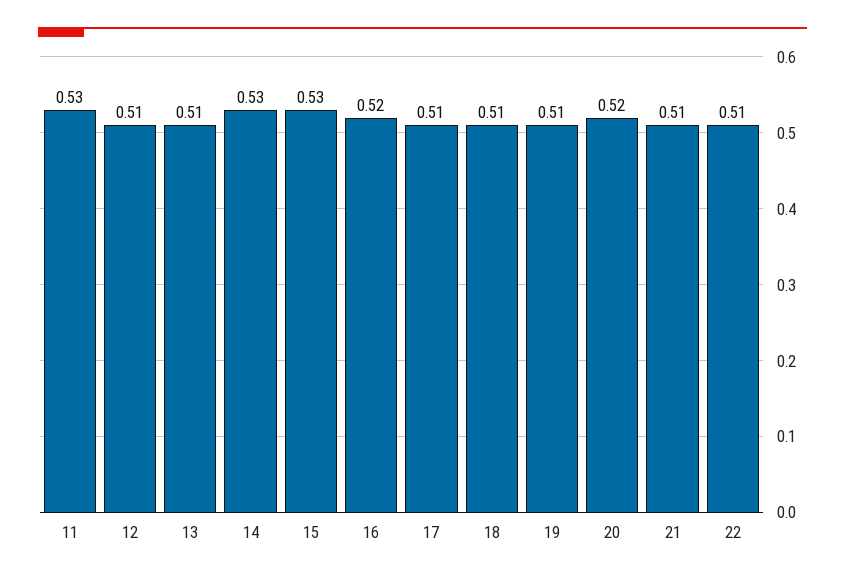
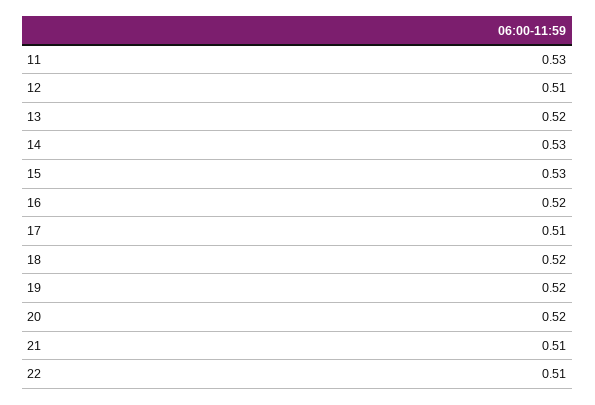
  {
    "11": 0.53,
    "12": 0.51,
-   "13": 0.51,
+   "13": 0.52,
    "14": 0.53,
    "15": 0.53,
    "16": 0.52,
    "17": 0.51,
-   "18": 0.51,
+   "18": 0.52,
-   "19": 0.51,
+   "19": 0.52,
    "20": 0.52,
    "21": 0.51,
    "22": 0.51
  }

